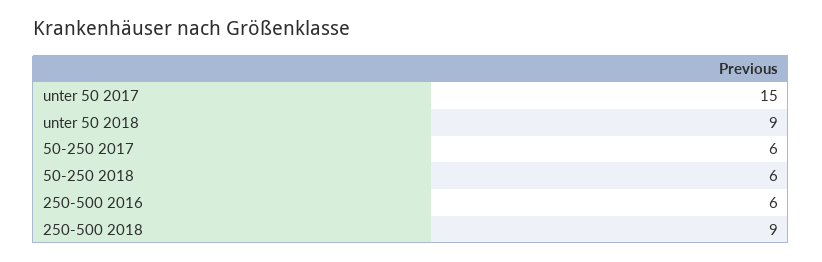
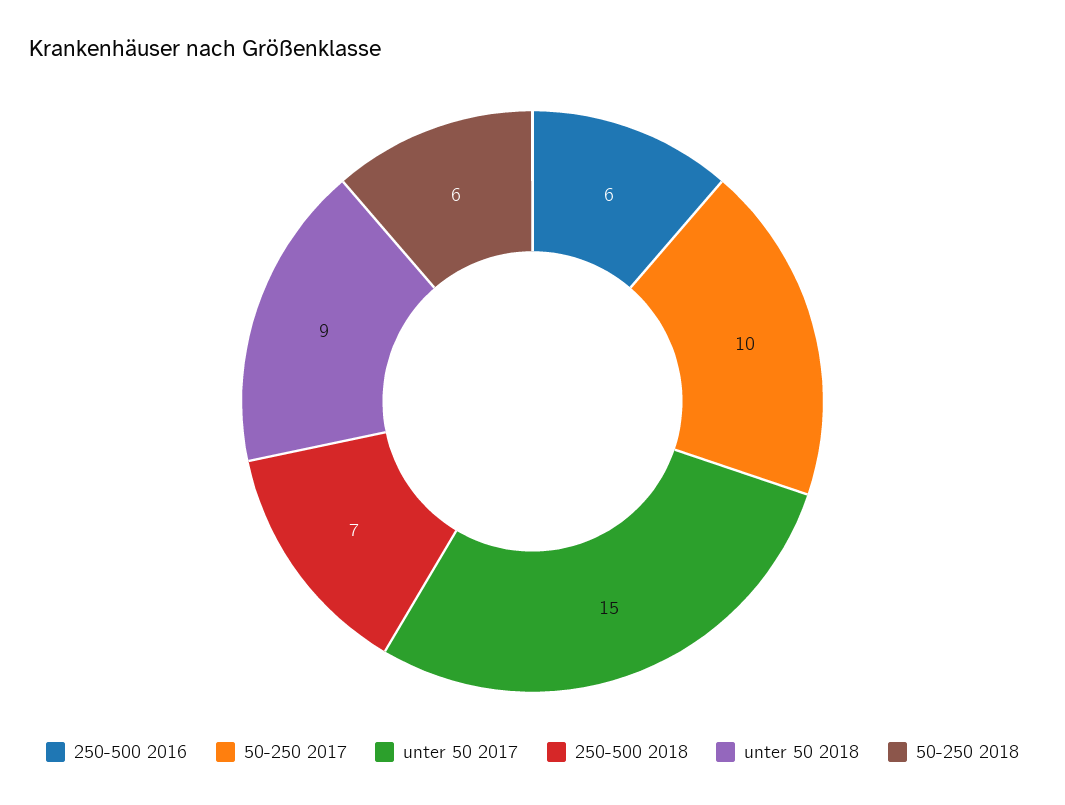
  {
    "unter 50 2017": 15,
    "unter 50 2018": 9,
-   "50-250 2017": 6,
+   "50-250 2017": 10,
    "50-250 2018": 6,
    "250-500 2016": 6,
-   "250-500 2018": 9
+   "250-500 2018": 7
  }

